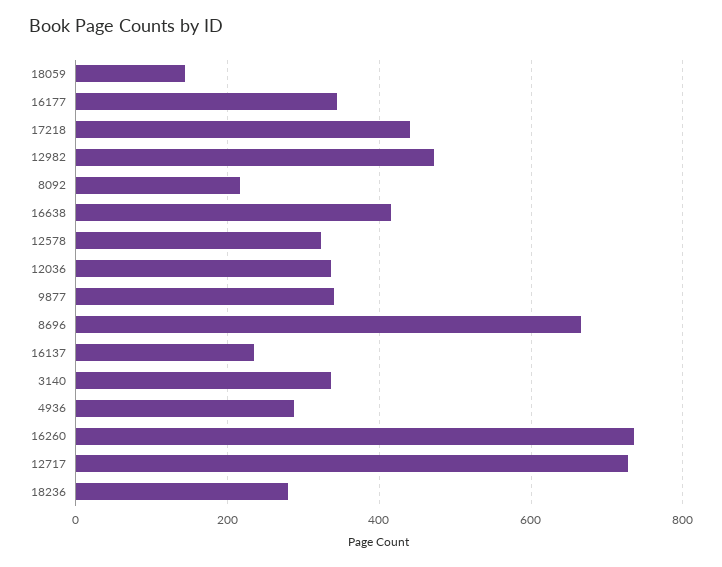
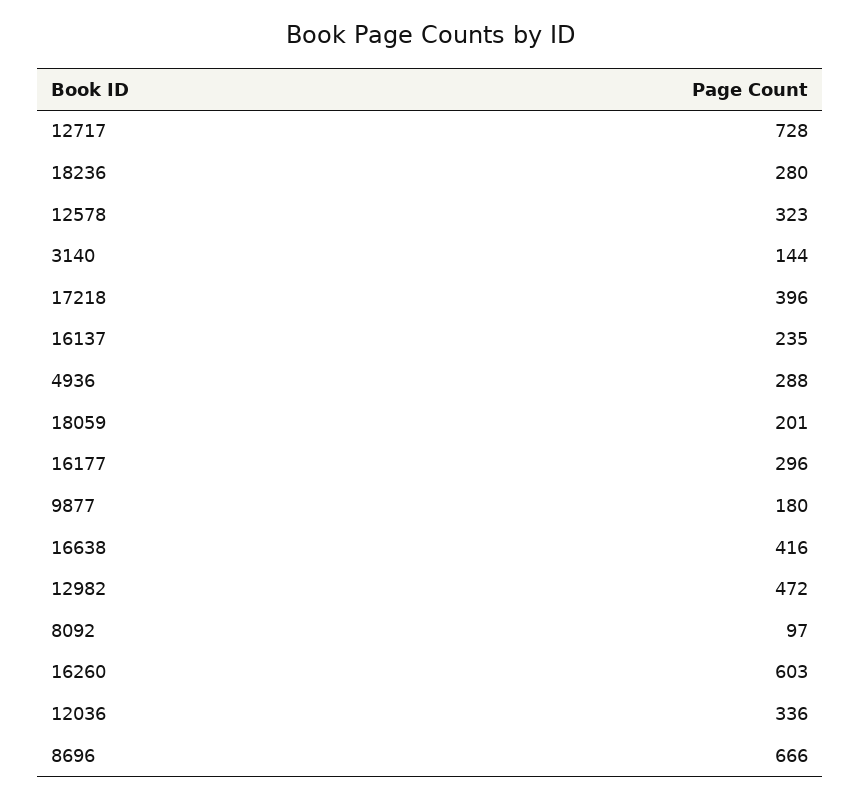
  {
-   "18059": 140,
+   "18059": 201,
-   "16177": 340,
+   "16177": 296,
-   "17218": 440,
+   "17218": 396,
    "12982": 472,
-   "8092": 220,
+   "8092": 97,
    "16638": 416,
    "12578": 323,
    "12036": 336,
-   "9877": 340,
+   "9877": 180,
    "8696": 666,
    "16137": 235,
-   "3140": 340,
+   "3140": 144,
    "4936": 288,
-   "16260": 740,
+   "16260": 603,
    "12717": 728,
    "18236": 280
  }

